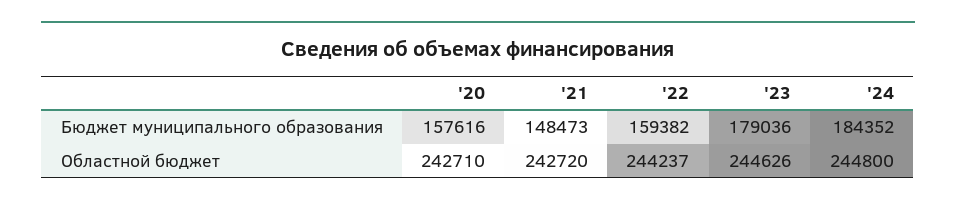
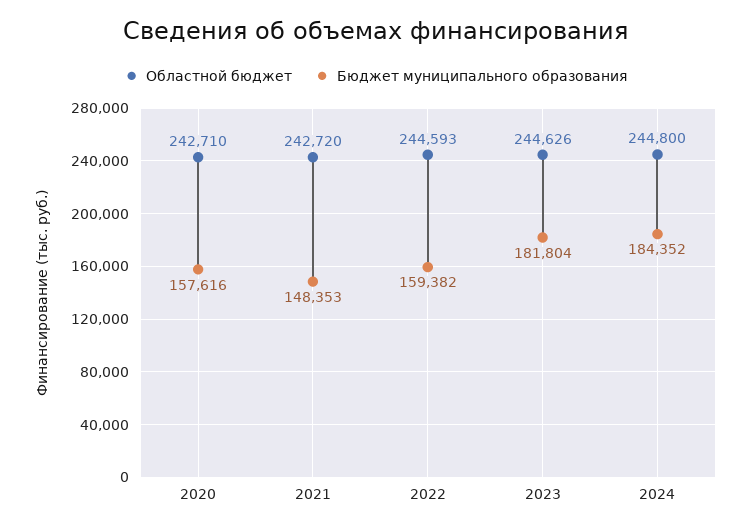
  {
    "Бюджет муниципального образования": {
      "'20": 157616,
-     "'21": 148473,
+     "'21": 148353,
      "'22": 159382,
-     "'23": 179036,
+     "'23": 181804,
      "'24": 184352
    },
    "Областной бюджет": {
      "'20": 242710,
      "'21": 242720,
-     "'22": 244237,
+     "'22": 244593,
      "'23": 244626,
      "'24": 244800
    }
  }

